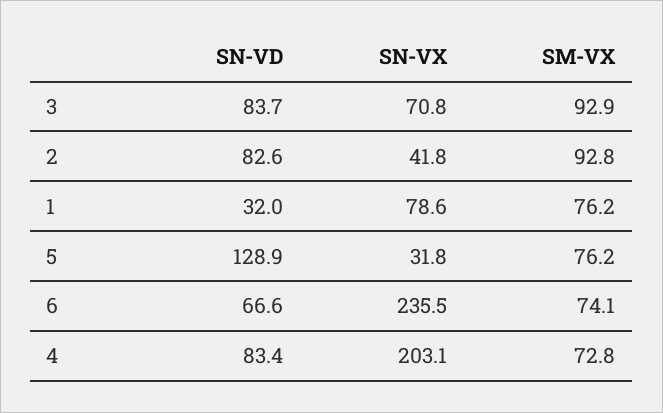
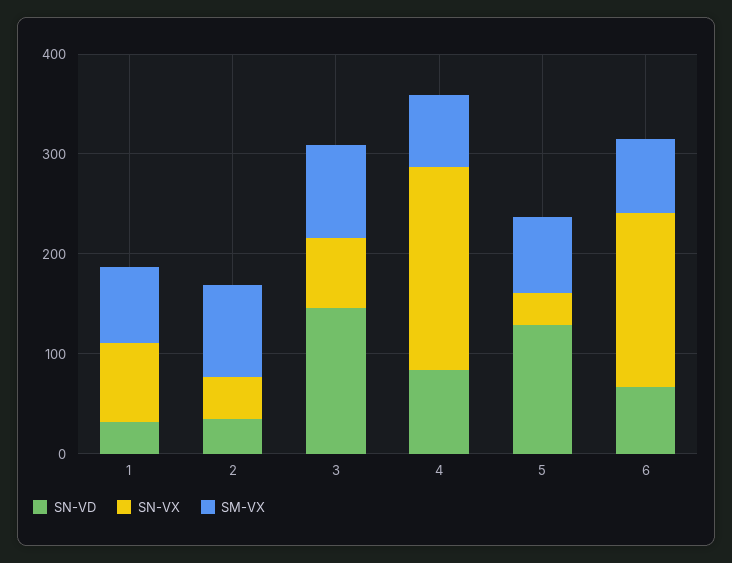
  {
    "SN-VD": {
-     "3": 83.7,
+     "3": 140,
-     "2": 82.6,
+     "2": 40,
      "1": 32,
      "5": 128.9,
      "6": 66.6,
      "4": 83.4
    },
    "SN-VX": {
      "3": 70.8,
      "2": 41.8,
      "1": 78.6,
      "5": 31.8,
-     "6": 235.5,
+     "6": 180,
      "4": 203.1
    },
    "SM-VX": {
      "3": 92.9,
      "2": 92.8,
      "1": 76.2,
      "5": 76.2,
      "6": 74.1,
      "4": 72.8
    }
  }

